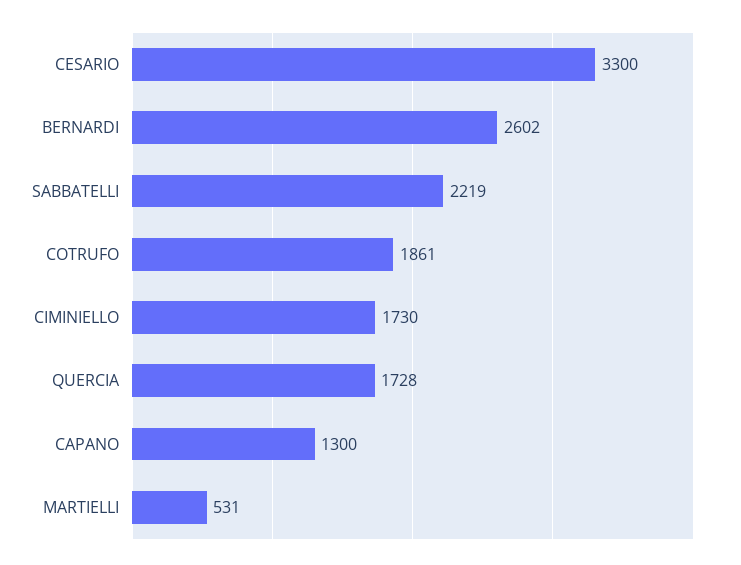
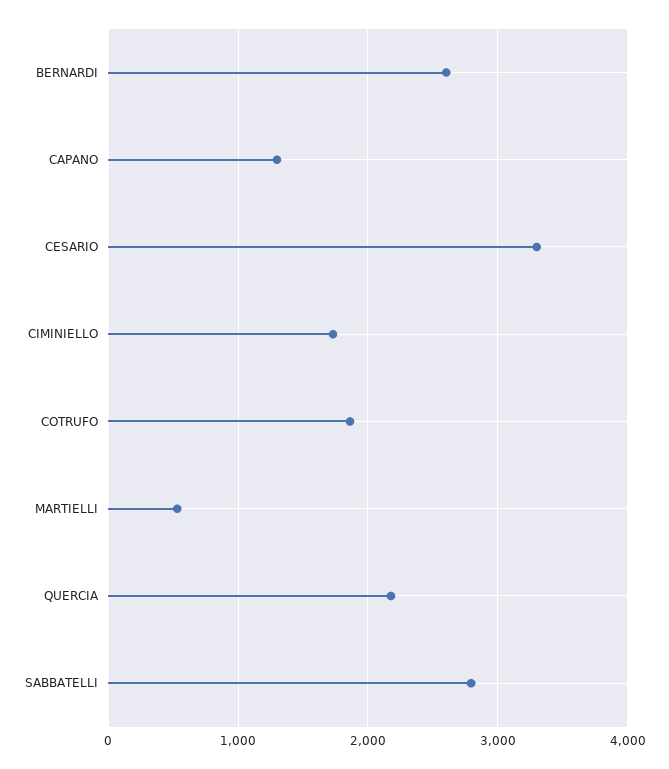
  {
    "CESARIO": 3300,
    "BERNARDI": 2602,
-   "SABBATELLI": 2219,
+   "SABBATELLI": 2800,
    "COTRUFO": 1861,
    "CIMINIELLO": 1730,
-   "QUERCIA": 1728,
+   "QUERCIA": 2200,
    "CAPANO": 1300,
    "MARTIELLI": 531
  }

